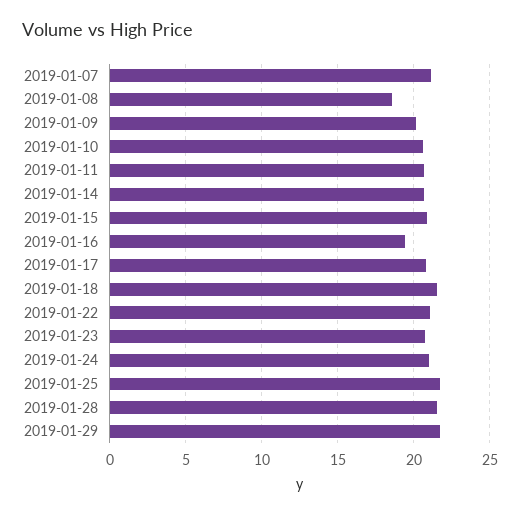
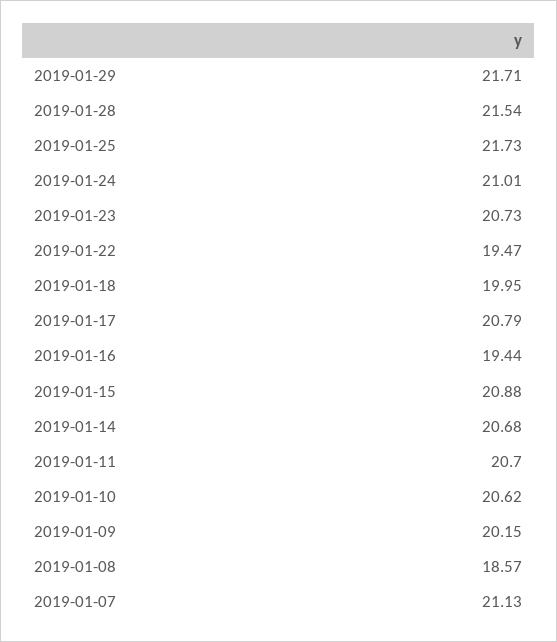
  {
    "2019-01-07": 21.13,
    "2019-01-08": 18.57,
    "2019-01-09": 20.15,
    "2019-01-10": 20.62,
    "2019-01-11": 20.7,
    "2019-01-14": 20.68,
    "2019-01-15": 20.88,
    "2019-01-16": 19.44,
    "2019-01-17": 20.79,
-   "2019-01-18": 21.5,
+   "2019-01-18": 19.95,
-   "2019-01-22": 21,
+   "2019-01-22": 19.47,
    "2019-01-23": 20.73,
    "2019-01-24": 21.01,
    "2019-01-25": 21.73,
    "2019-01-28": 21.54,
    "2019-01-29": 21.71
  }

